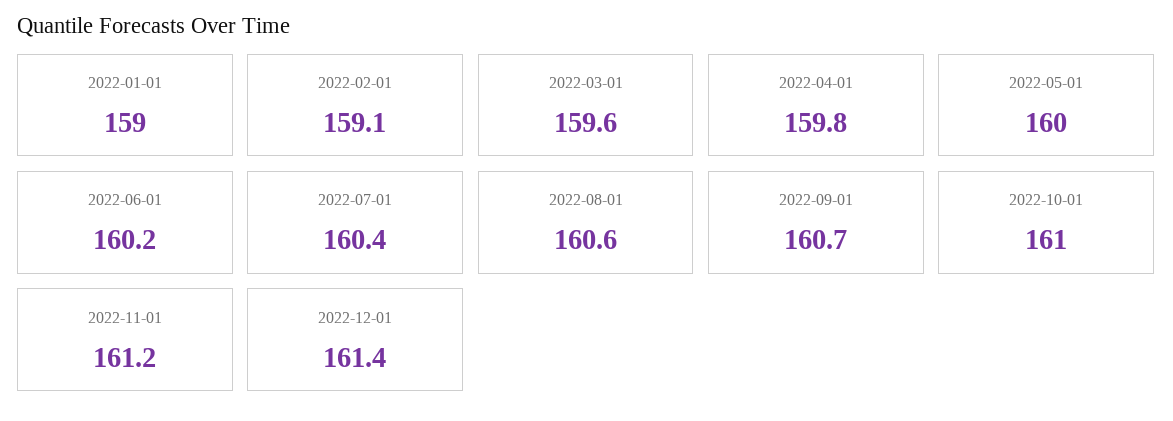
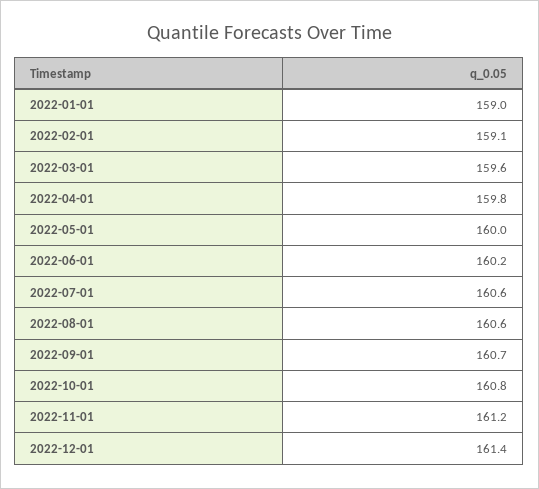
  {
    "2022-01-01": 159,
    "2022-02-01": 159.1,
    "2022-03-01": 159.6,
    "2022-04-01": 159.8,
    "2022-05-01": 160,
    "2022-06-01": 160.2,
-   "2022-07-01": 160.4,
+   "2022-07-01": 160.6,
    "2022-08-01": 160.6,
    "2022-09-01": 160.7,
-   "2022-10-01": 161,
+   "2022-10-01": 160.8,
    "2022-11-01": 161.2,
    "2022-12-01": 161.4
  }

